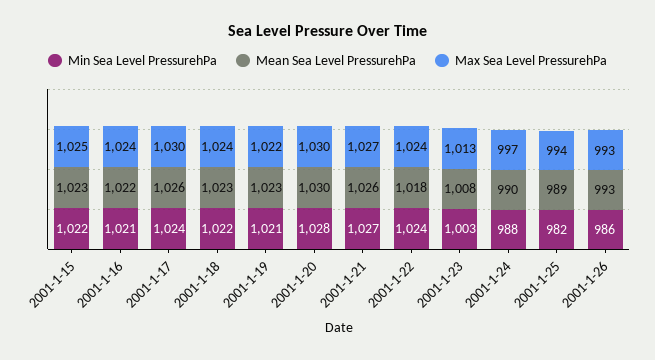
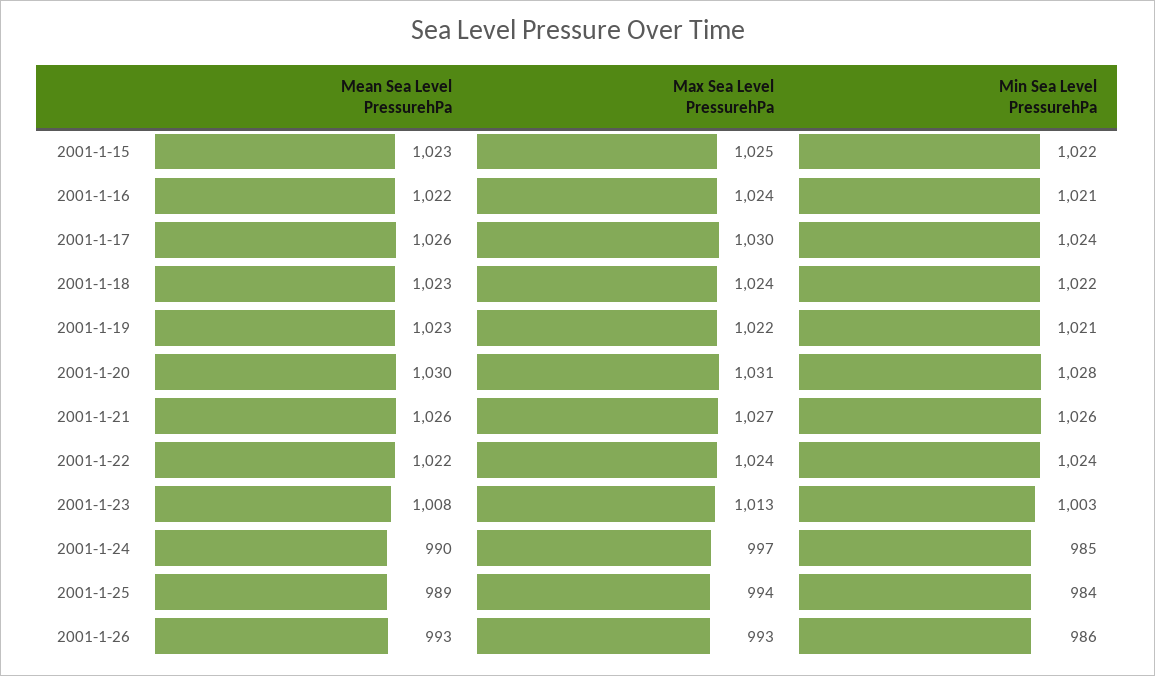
  {
    "Min Sea Level PressurehPa": {
      "2001-1-15": 1022,
      "2001-1-16": 1021,
      "2001-1-17": 1024,
      "2001-1-18": 1022,
      "2001-1-19": 1021,
      "2001-1-20": 1028,
-     "2001-1-21": 1027,
+     "2001-1-21": 1026,
      "2001-1-22": 1024,
      "2001-1-23": 1003,
-     "2001-1-24": 988,
+     "2001-1-24": 985,
-     "2001-1-25": 982,
+     "2001-1-25": 984,
      "2001-1-26": 986
    },
    "Mean Sea Level PressurehPa": {
      "2001-1-15": 1023,
      "2001-1-16": 1022,
      "2001-1-17": 1026,
      "2001-1-18": 1023,
      "2001-1-19": 1023,
      "2001-1-20": 1030,
      "2001-1-21": 1026,
-     "2001-1-22": 1018,
+     "2001-1-22": 1022,
      "2001-1-23": 1008,
      "2001-1-24": 990,
      "2001-1-25": 989,
      "2001-1-26": 993
    },
    "Max Sea Level PressurehPa": {
      "2001-1-15": 1025,
      "2001-1-16": 1024,
      "2001-1-17": 1030,
      "2001-1-18": 1024,
      "2001-1-19": 1022,
-     "2001-1-20": 1030,
+     "2001-1-20": 1031,
      "2001-1-21": 1027,
      "2001-1-22": 1024,
      "2001-1-23": 1013,
      "2001-1-24": 997,
      "2001-1-25": 994,
      "2001-1-26": 993
    }
  }

